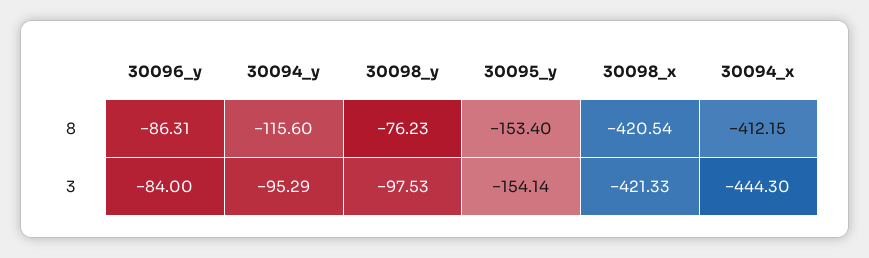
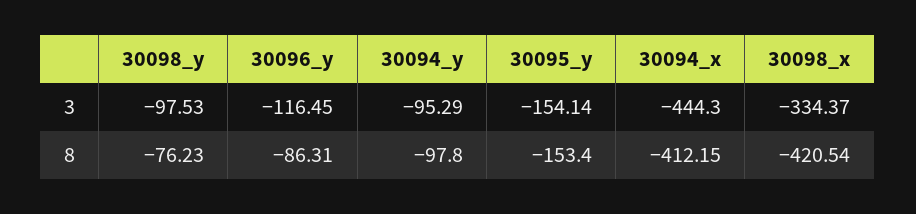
  {
    "30096_y": {
      "8": -86.31,
-     "3": -84
+     "3": -116.45
    },
    "30094_y": {
-     "8": -115.6,
+     "8": -97.8,
      "3": -95.29
    },
    "30098_y": {
      "8": -76.23,
      "3": -97.53
    },
    "30095_y": {
      "8": -153.4,
      "3": -154.14
    },
    "30098_x": {
      "8": -420.54,
-     "3": -421.33
+     "3": -334.37
    },
    "30094_x": {
      "8": -412.15,
      "3": -444.3
    }
  }

